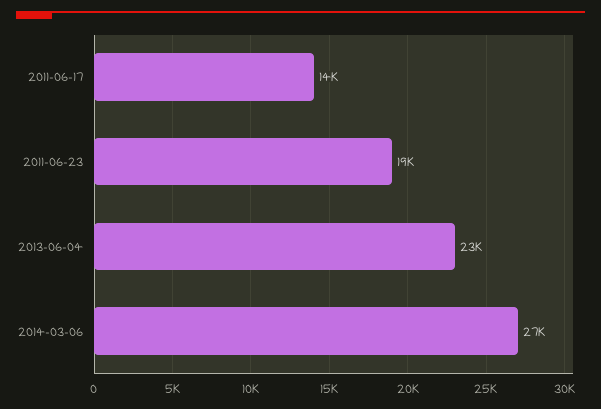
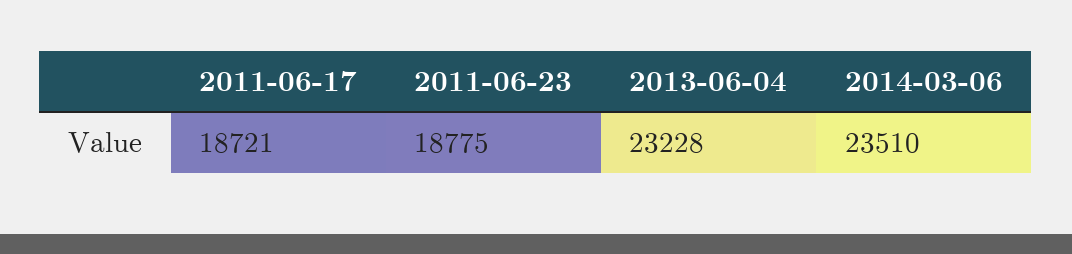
  {
-   "2011-06-17": 14000,
+   "2011-06-17": 18721,
    "2011-06-23": 18775,
    "2013-06-04": 23228,
-   "2014-03-06": 27000
+   "2014-03-06": 23510
  }

